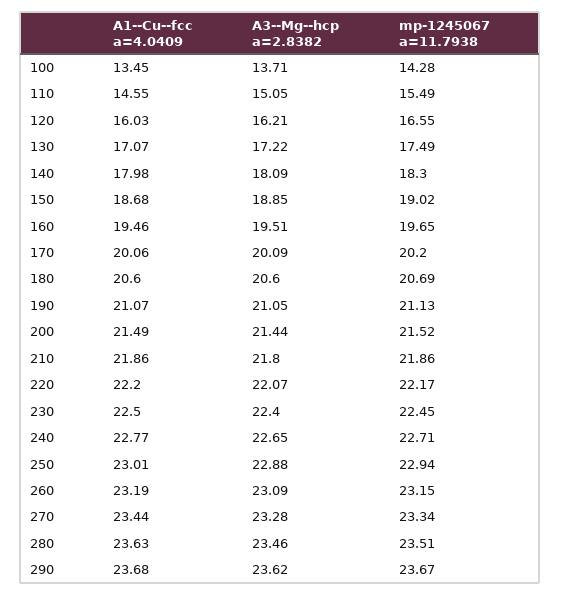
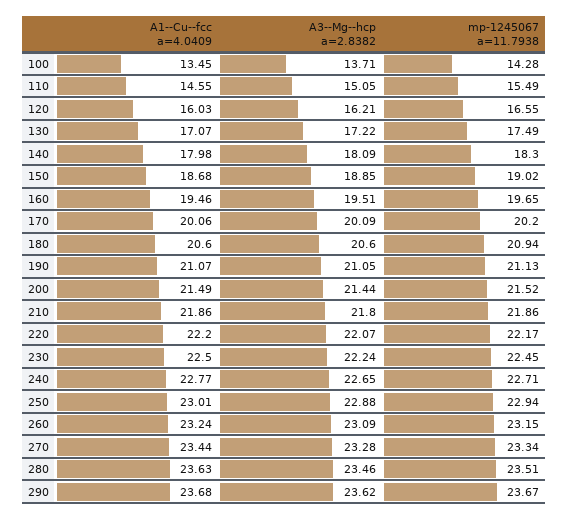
  {
    "A1--Cu--fcc a=4.0409": {
      "100": 13.45,
      "110": 14.55,
      "120": 16.03,
      "130": 17.07,
      "140": 17.98,
      "150": 18.68,
      "160": 19.46,
      "170": 20.06,
      "180": 20.6,
      "190": 21.07,
      "200": 21.49,
      "210": 21.86,
      "220": 22.2,
      "230": 22.5,
      "240": 22.77,
      "250": 23.01,
-     "260": 23.19,
+     "260": 23.24,
      "270": 23.44,
      "280": 23.63,
      "290": 23.68
    },
    "A3--Mg--hcp a=2.8382": {
      "100": 13.71,
      "110": 15.05,
      "120": 16.21,
      "130": 17.22,
      "140": 18.09,
      "150": 18.85,
      "160": 19.51,
      "170": 20.09,
      "180": 20.6,
      "190": 21.05,
      "200": 21.44,
      "210": 21.8,
      "220": 22.07,
-     "230": 22.4,
+     "230": 22.24,
      "240": 22.65,
      "250": 22.88,
      "260": 23.09,
      "270": 23.28,
      "280": 23.46,
      "290": 23.62
    },
    "mp-1245067 a=11.7938": {
      "100": 14.28,
      "110": 15.49,
      "120": 16.55,
      "130": 17.49,
      "140": 18.3,
      "150": 19.02,
      "160": 19.65,
      "170": 20.2,
-     "180": 20.69,
+     "180": 20.94,
      "190": 21.13,
      "200": 21.52,
      "210": 21.86,
      "220": 22.17,
      "230": 22.45,
      "240": 22.71,
      "250": 22.94,
      "260": 23.15,
      "270": 23.34,
      "280": 23.51,
      "290": 23.67
    }
  }

